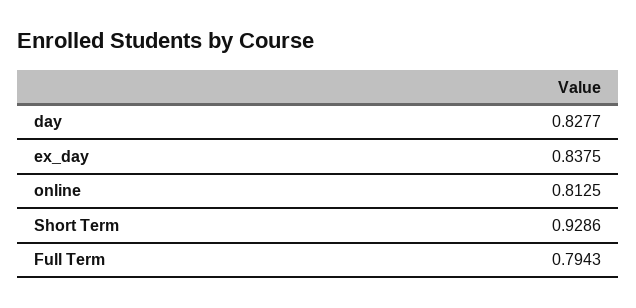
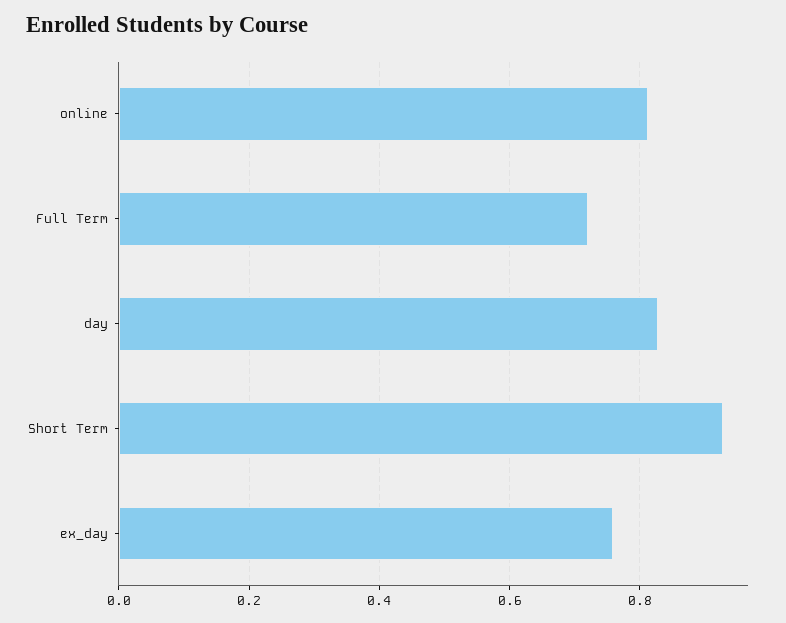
  {
    "day": 0.8277,
-   "ex_day": 0.8375,
+   "ex_day": 0.76,
    "online": 0.8125,
    "Short Term": 0.9286,
-   "Full Term": 0.7943
+   "Full Term": 0.72
  }

